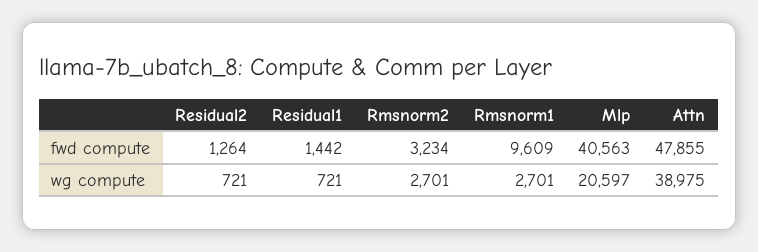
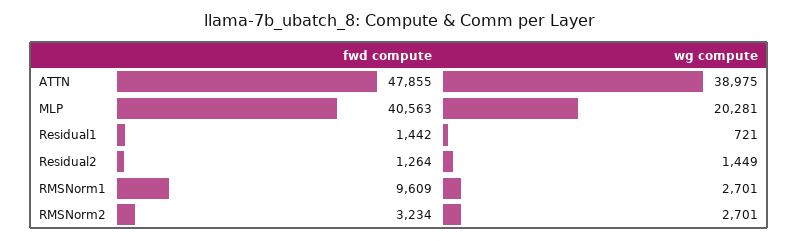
  {
    "Residual2": {
      "fwd compute": 1264,
-     "wg compute": 721
+     "wg compute": 1449
    },
    "Residual1": {
      "fwd compute": 1442,
      "wg compute": 721
    },
    "Rmsnorm2": {
      "fwd compute": 3234,
      "wg compute": 2701
    },
    "Rmsnorm1": {
      "fwd compute": 9609,
      "wg compute": 2701
    },
    "Mlp": {
      "fwd compute": 40563,
-     "wg compute": 20597
+     "wg compute": 20281
    },
    "Attn": {
      "fwd compute": 47855,
      "wg compute": 38975
    }
  }

